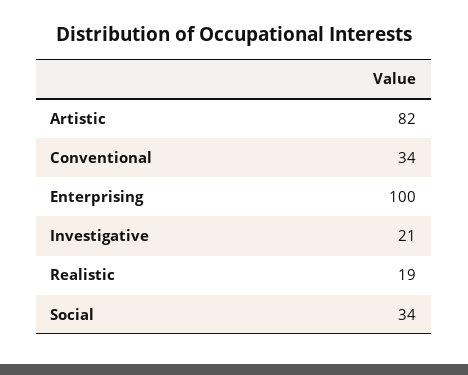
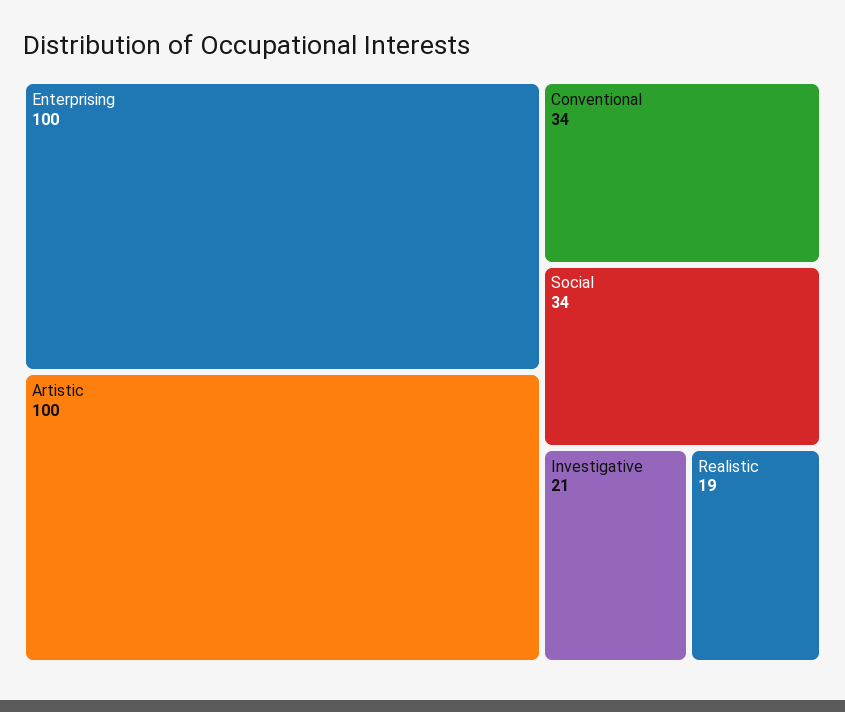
  {
-   "Artistic": 82,
+   "Artistic": 100,
    "Conventional": 34,
    "Enterprising": 100,
    "Investigative": 21,
    "Realistic": 19,
    "Social": 34
  }

